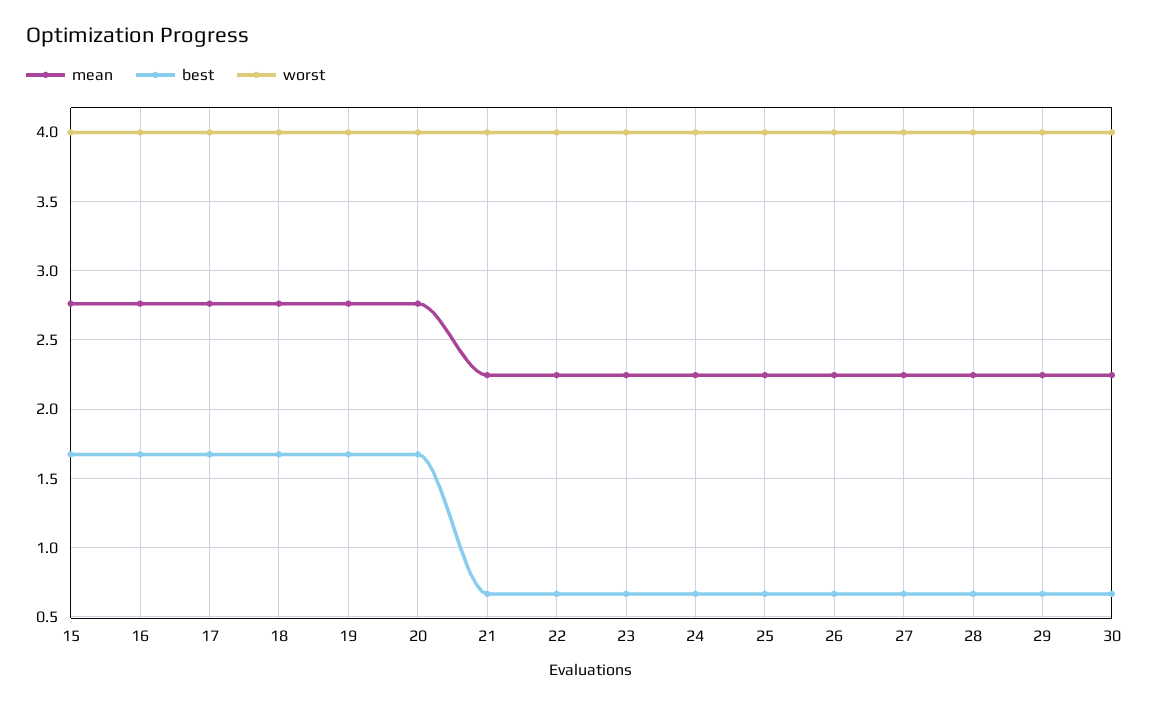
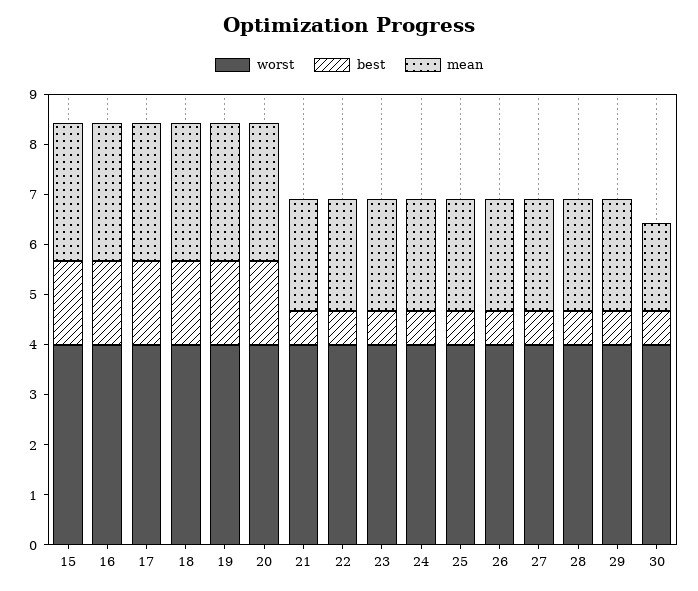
  {
    "mean": {
      "15": 2.75,
      "16": 2.75,
      "17": 2.75,
      "18": 2.75,
      "19": 2.75,
      "20": 2.75,
      "21": 2.25,
      "22": 2.25,
      "23": 2.25,
      "24": 2.25,
      "25": 2.25,
      "26": 2.25,
      "27": 2.25,
      "28": 2.25,
      "29": 2.25,
-     "30": 2.25
+     "30": 1.8
    },
    "best": {
      "15": 1.65,
      "16": 1.65,
      "17": 1.65,
      "18": 1.65,
      "19": 1.65,
      "20": 1.65,
      "21": 0.65,
      "22": 0.65,
      "23": 0.65,
      "24": 0.65,
      "25": 0.65,
      "26": 0.65,
      "27": 0.65,
      "28": 0.65,
      "29": 0.65,
      "30": 0.65
    },
    "worst": {
      "15": 4,
      "16": 4,
      "17": 4,
      "18": 4,
      "19": 4,
      "20": 4,
      "21": 4,
      "22": 4,
      "23": 4,
      "24": 4,
      "25": 4,
      "26": 4,
      "27": 4,
      "28": 4,
      "29": 4,
      "30": 4
    }
  }

